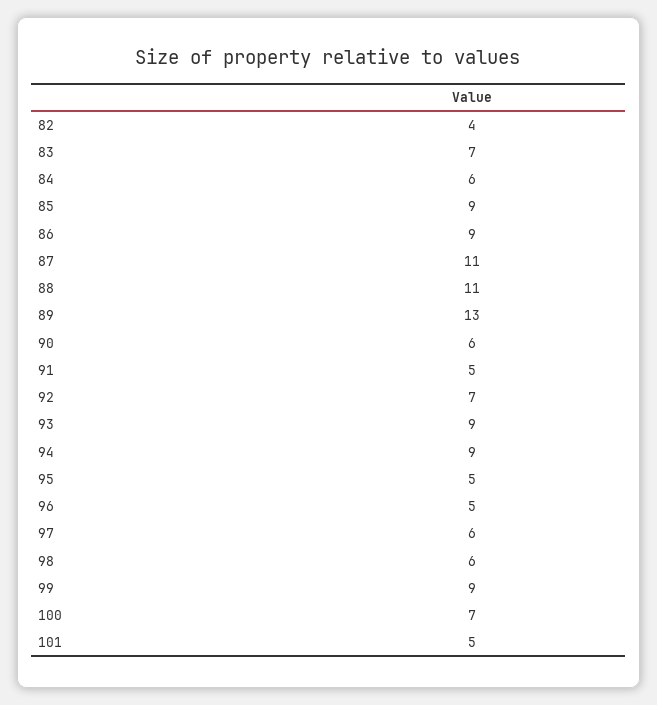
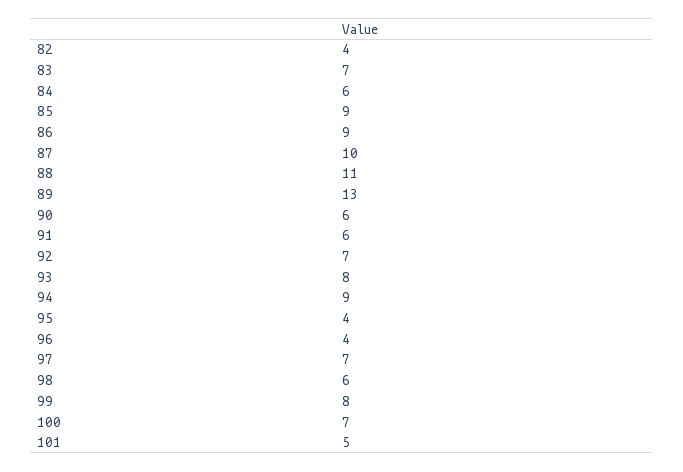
  {
    "82": 4,
    "83": 7,
    "84": 6,
    "85": 9,
    "86": 9,
-   "87": 11,
+   "87": 10,
    "88": 11,
    "89": 13,
    "90": 6,
-   "91": 5,
+   "91": 6,
    "92": 7,
-   "93": 9,
+   "93": 8,
    "94": 9,
-   "95": 5,
+   "95": 4,
-   "96": 5,
+   "96": 4,
-   "97": 6,
+   "97": 7,
    "98": 6,
-   "99": 9,
+   "99": 8,
    "100": 7,
    "101": 5
  }

